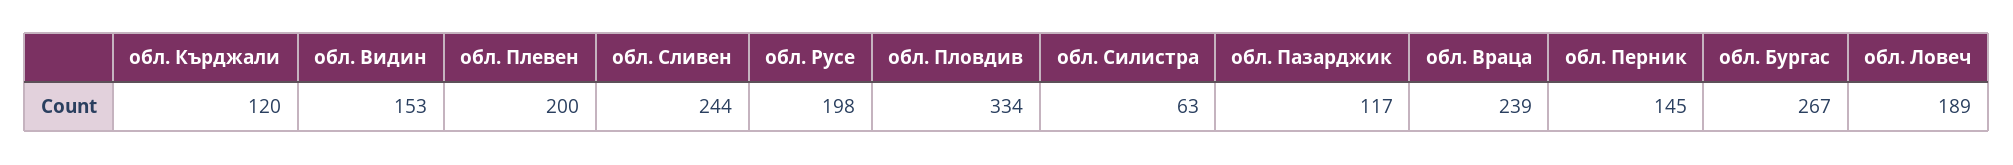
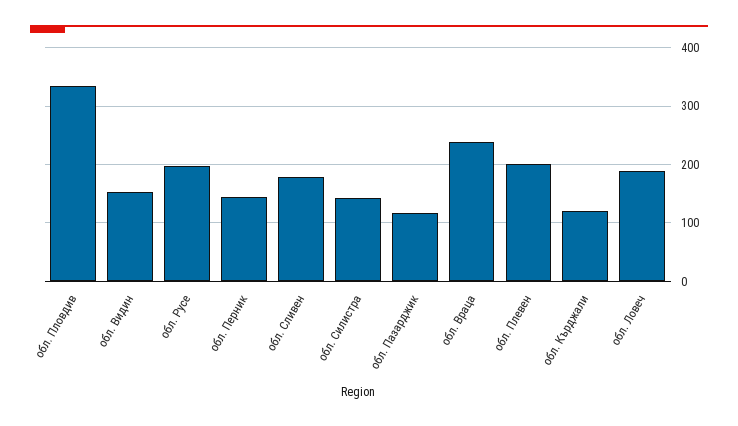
  {
    "обл. Кърджали": 120,
    "обл. Видин": 153,
    "обл. Плевен": 200,
-   "обл. Сливен": 244,
+   "обл. Сливен": 180,
    "обл. Русе": 198,
    "обл. Пловдив": 334,
-   "обл. Силистра": 63,
+   "обл. Силистра": 140,
    "обл. Пазарджик": 117,
    "обл. Враца": 239,
    "обл. Перник": 145,
-   "обл. Бургас": 267,
    "обл. Ловеч": 189
  }

